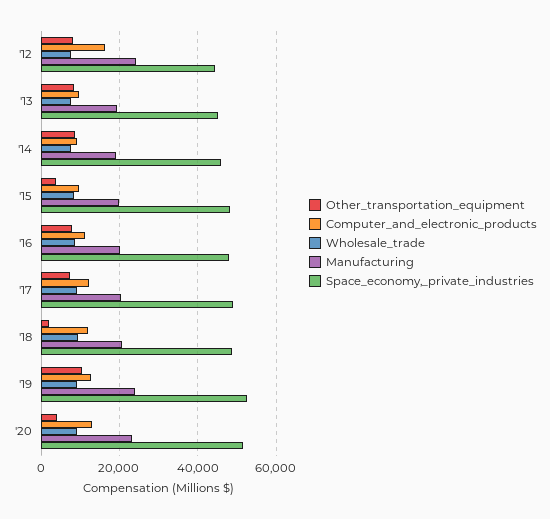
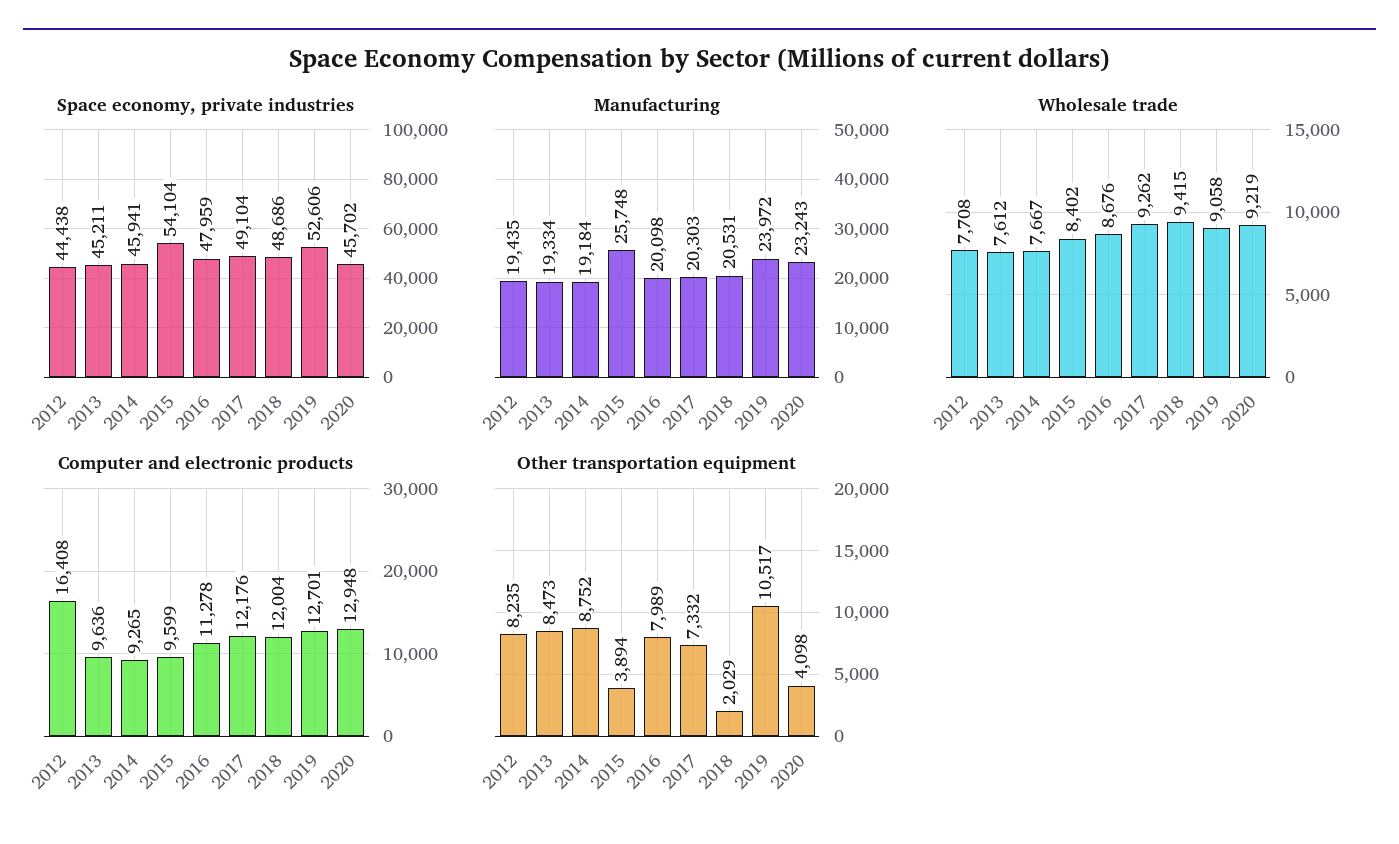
  {
    "Other_transportation_equipment": {
      "'12": 8235,
      "'13": 8473,
      "'14": 8752,
      "'15": 3894,
      "'16": 7989,
      "'17": 7332,
      "'18": 2029,
      "'19": 10517,
      "'20": 4098
    },
    "Computer_and_electronic_products": {
      "'12": 16408,
      "'13": 9636,
      "'14": 9265,
      "'15": 9599,
      "'16": 11278,
      "'17": 12176,
      "'18": 12004,
      "'19": 12701,
      "'20": 12948
    },
    "Wholesale_trade": {
      "'12": 7708,
      "'13": 7612,
      "'14": 7667,
      "'15": 8402,
      "'16": 8676,
      "'17": 9262,
      "'18": 9415,
      "'19": 9058,
      "'20": 9219
    },
    "Manufacturing": {
-     "'12": 24000,
+     "'12": 19435,
      "'13": 19334,
      "'14": 19184,
-     "'15": 20000,
+     "'15": 25748,
      "'16": 20098,
      "'17": 20303,
      "'18": 20531,
      "'19": 23972,
      "'20": 23243
    },
    "Space_economy,_private_industries": {
      "'12": 44438,
      "'13": 45211,
      "'14": 45941,
-     "'15": 48000,
+     "'15": 54104,
      "'16": 47959,
      "'17": 49104,
      "'18": 48686,
      "'19": 52606,
-     "'20": 52000
+     "'20": 45702
    }
  }

